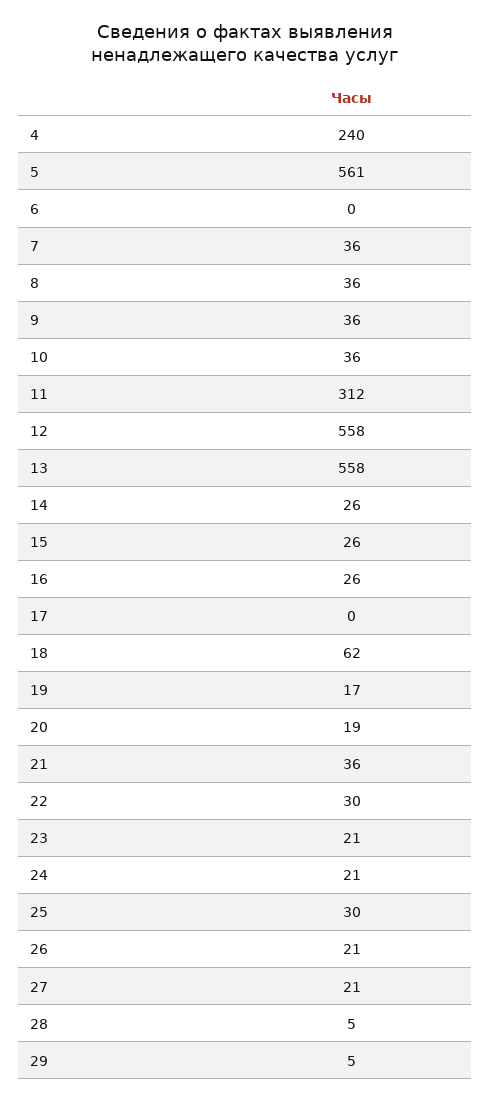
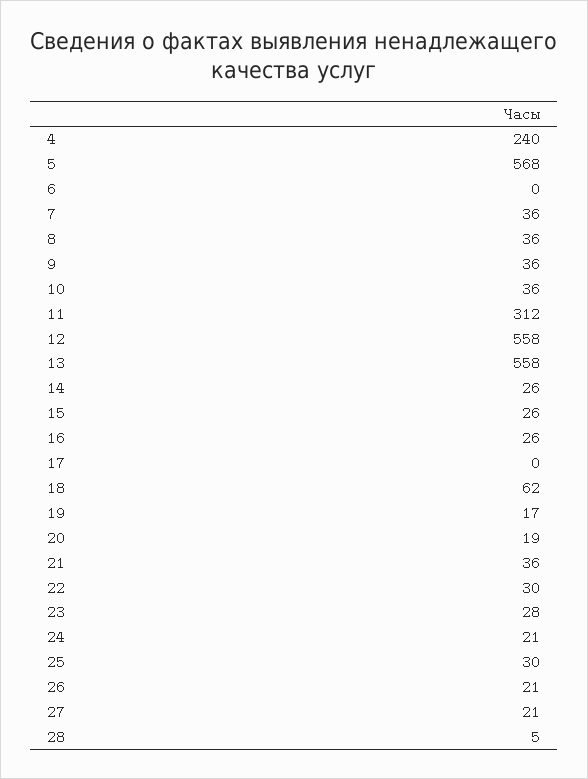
  {
    "4": 240,
-   "5": 561,
+   "5": 568,
    "6": 0,
    "7": 36,
    "8": 36,
    "9": 36,
    "10": 36,
    "11": 312,
    "12": 558,
    "13": 558,
    "14": 26,
    "15": 26,
    "16": 26,
    "17": 0,
    "18": 62,
    "19": 17,
    "20": 19,
    "21": 36,
    "22": 30,
-   "23": 21,
+   "23": 28,
    "24": 21,
    "25": 30,
    "26": 21,
    "27": 21,
-   "28": 5,
+   "28": 5
-   "29": 5
  }

